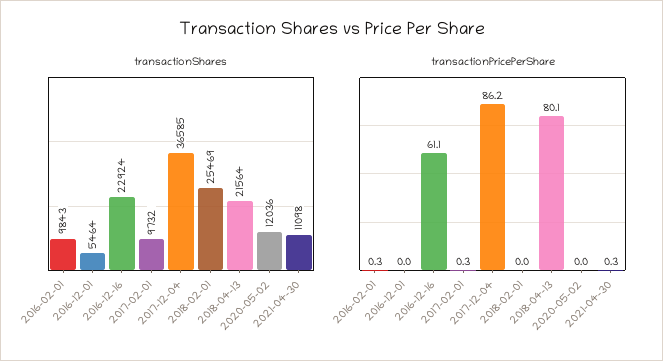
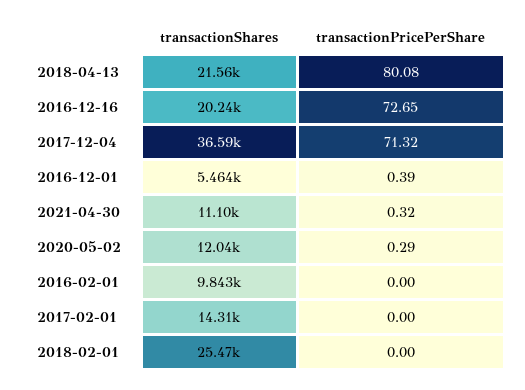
  {
    "transactionShares": {
      "2016-02-01": 9843,
      "2016-12-01": 5464,
-     "2016-12-16": 22924,
+     "2016-12-16": 20240,
-     "2017-02-01": 9732,
+     "2017-02-01": 14310,
      "2017-12-04": 36585,
      "2018-02-01": 25469,
      "2018-04-13": 21564,
      "2020-05-02": 12036,
      "2021-04-30": 11098
    },
    "transactionPricePerShare": {
-     "2016-02-01": 0.3,
+     "2016-02-01": 0,
-     "2016-12-01": 0,
+     "2016-12-01": 0.39,
-     "2016-12-16": 61.1,
+     "2016-12-16": 72.65,
-     "2017-02-01": 0.3,
+     "2017-02-01": 0,
-     "2017-12-04": 86.2,
+     "2017-12-04": 71.32,
      "2018-02-01": 0,
      "2018-04-13": 80.08,
-     "2020-05-02": 0,
+     "2020-05-02": 0.29,
      "2021-04-30": 0.32
    }
  }

